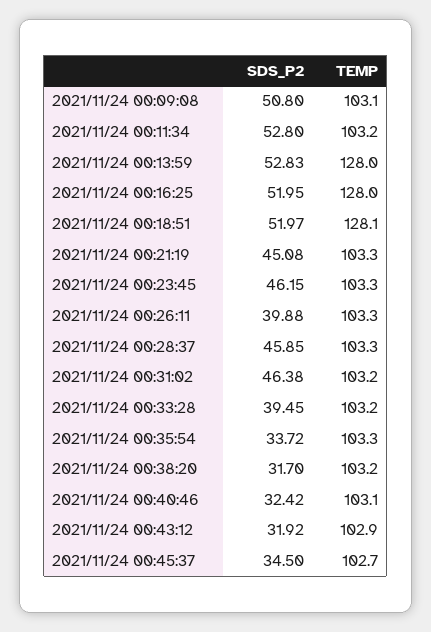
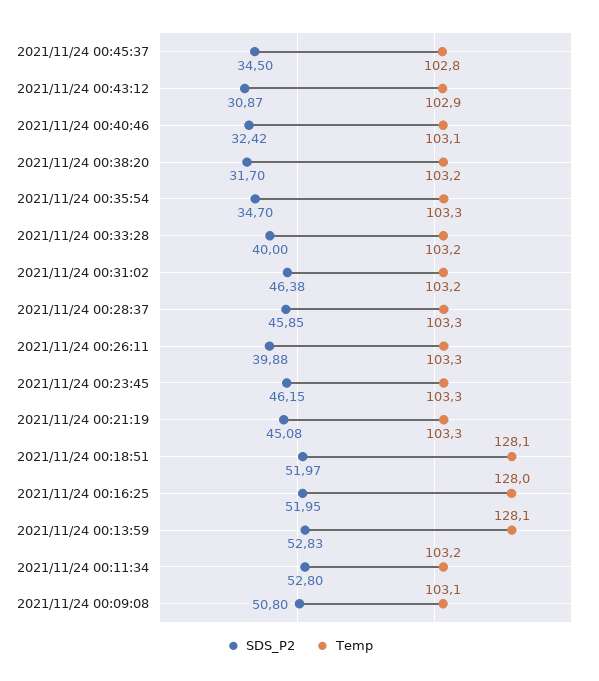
  {
    "SDS_P2": {
      "2021/11/24 00:09:08": 50.8,
      "2021/11/24 00:11:34": 52.8,
      "2021/11/24 00:13:59": 52.83,
      "2021/11/24 00:16:25": 51.95,
      "2021/11/24 00:18:51": 51.97,
      "2021/11/24 00:21:19": 45.08,
      "2021/11/24 00:23:45": 46.15,
      "2021/11/24 00:26:11": 39.88,
      "2021/11/24 00:28:37": 45.85,
      "2021/11/24 00:31:02": 46.38,
-     "2021/11/24 00:33:28": 39.45,
+     "2021/11/24 00:33:28": 40,
-     "2021/11/24 00:35:54": 33.72,
+     "2021/11/24 00:35:54": 34.7,
      "2021/11/24 00:38:20": 31.7,
      "2021/11/24 00:40:46": 32.42,
-     "2021/11/24 00:43:12": 31.92,
+     "2021/11/24 00:43:12": 30.87,
      "2021/11/24 00:45:37": 34.5
    },
    "TEMP": {
      "2021/11/24 00:09:08": 103.1,
      "2021/11/24 00:11:34": 103.2,
-     "2021/11/24 00:13:59": 128,
+     "2021/11/24 00:13:59": 128.1,
      "2021/11/24 00:16:25": 128,
      "2021/11/24 00:18:51": 128.1,
      "2021/11/24 00:21:19": 103.3,
      "2021/11/24 00:23:45": 103.3,
      "2021/11/24 00:26:11": 103.3,
      "2021/11/24 00:28:37": 103.3,
      "2021/11/24 00:31:02": 103.2,
      "2021/11/24 00:33:28": 103.2,
      "2021/11/24 00:35:54": 103.3,
      "2021/11/24 00:38:20": 103.2,
      "2021/11/24 00:40:46": 103.1,
      "2021/11/24 00:43:12": 102.9,
-     "2021/11/24 00:45:37": 102.7
+     "2021/11/24 00:45:37": 102.8
    }
  }

